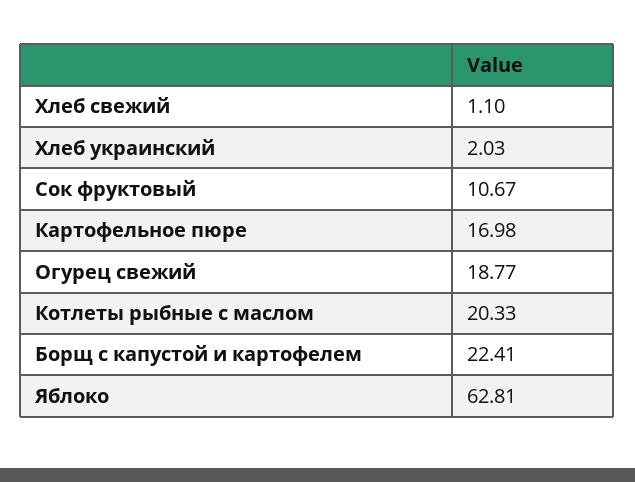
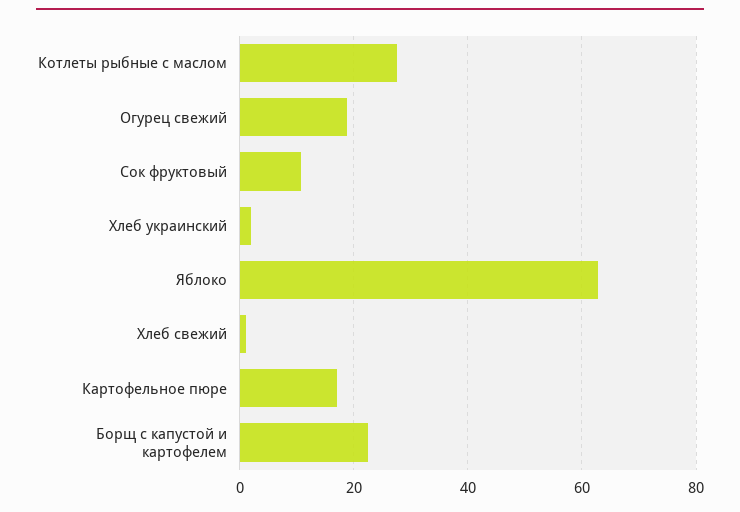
  {
    "Хлеб свежий": 1.1,
    "Хлеб украинский": 2.03,
    "Сок фруктовый": 10.67,
    "Картофельное пюре": 16.98,
    "Огурец свежий": 18.77,
-   "Котлеты рыбные с маслом": 20.33,
+   "Котлеты рыбные с маслом": 28,
    "Борщ с капустой и картофелем": 22.41,
    "Яблоко": 62.81
  }

